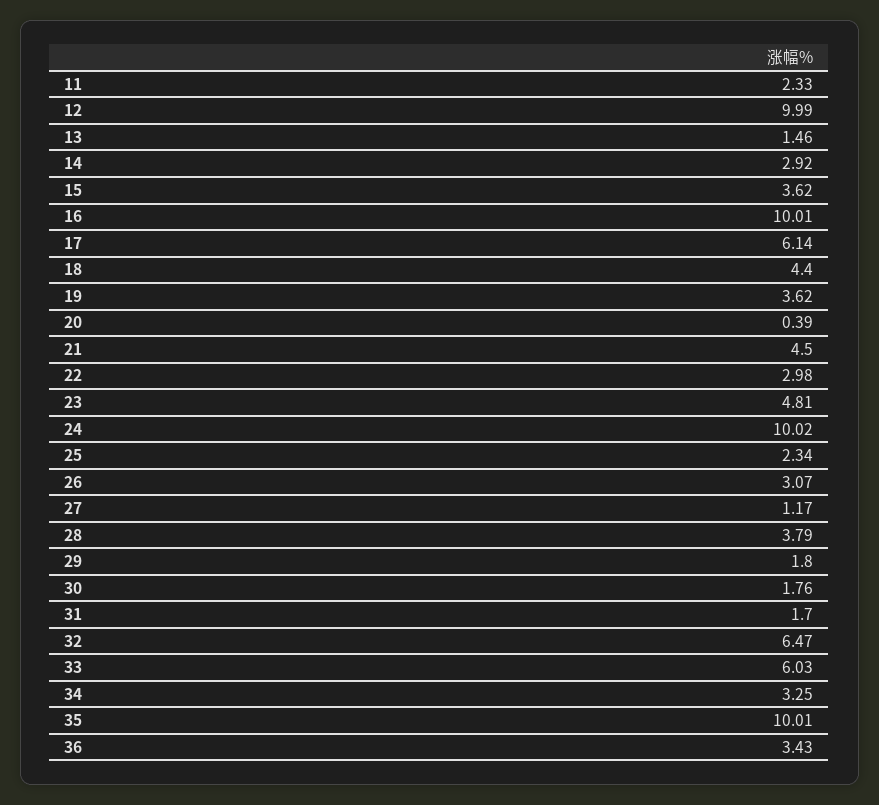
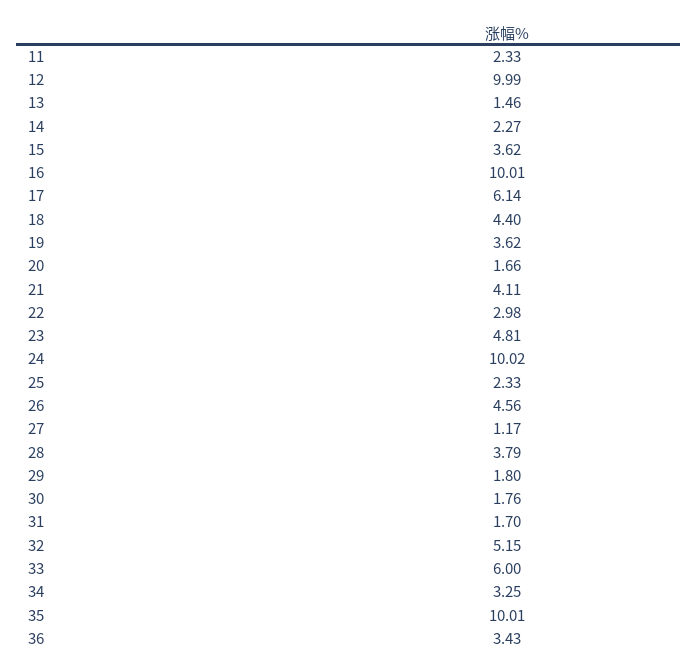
  {
    "11": 2.33,
    "12": 9.99,
    "13": 1.46,
-   "14": 2.92,
+   "14": 2.27,
    "15": 3.62,
    "16": 10.01,
    "17": 6.14,
    "18": 4.4,
    "19": 3.62,
-   "20": 0.39,
+   "20": 1.66,
-   "21": 4.5,
+   "21": 4.11,
    "22": 2.98,
    "23": 4.81,
    "24": 10.02,
-   "25": 2.34,
+   "25": 2.33,
-   "26": 3.07,
+   "26": 4.56,
    "27": 1.17,
    "28": 3.79,
    "29": 1.8,
    "30": 1.76,
    "31": 1.7,
-   "32": 6.47,
+   "32": 5.15,
-   "33": 6.03,
+   "33": 6,
    "34": 3.25,
    "35": 10.01,
    "36": 3.43
  }

